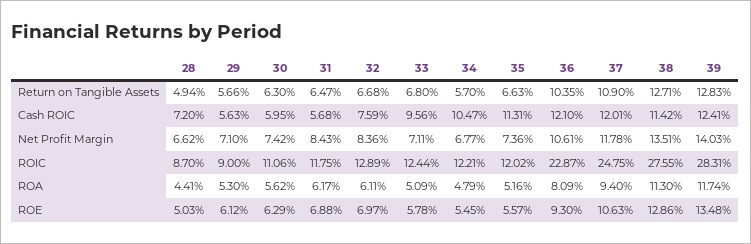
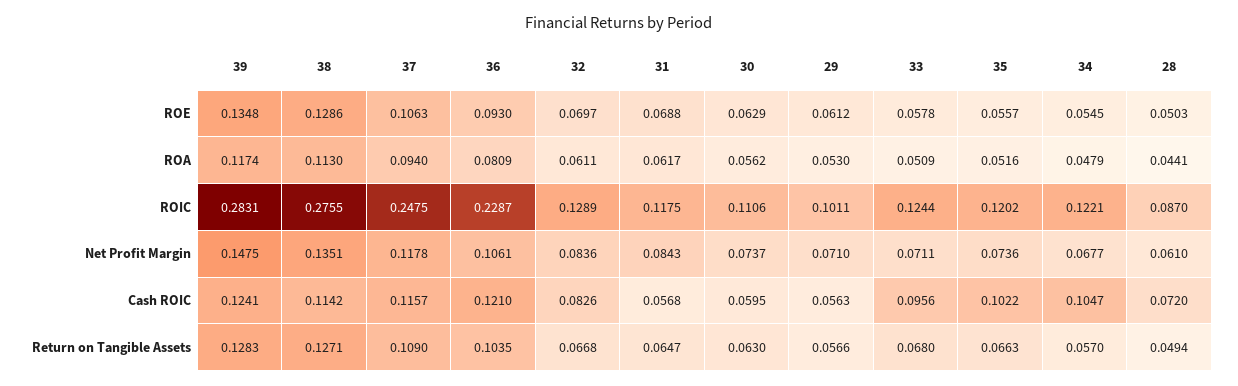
  {
    "28": {
      "Return on Tangible Assets": 0.0494,
      "Cash ROIC": 0.072,
-     "Net Profit Margin": 0.0662,
+     "Net Profit Margin": 0.061,
      "ROIC": 0.087,
      "ROA": 0.0441,
      "ROE": 0.0503
    },
    "29": {
      "Return on Tangible Assets": 0.0566,
      "Cash ROIC": 0.0563,
      "Net Profit Margin": 0.071,
-     "ROIC": 0.09,
+     "ROIC": 0.1011,
      "ROA": 0.053,
      "ROE": 0.0612
    },
    "30": {
      "Return on Tangible Assets": 0.063,
      "Cash ROIC": 0.0595,
-     "Net Profit Margin": 0.0742,
+     "Net Profit Margin": 0.0737,
      "ROIC": 0.1106,
      "ROA": 0.0562,
      "ROE": 0.0629
    },
    "31": {
      "Return on Tangible Assets": 0.0647,
      "Cash ROIC": 0.0568,
      "Net Profit Margin": 0.0843,
      "ROIC": 0.1175,
      "ROA": 0.0617,
      "ROE": 0.0688
    },
    "32": {
      "Return on Tangible Assets": 0.0668,
-     "Cash ROIC": 0.0759,
+     "Cash ROIC": 0.0826,
      "Net Profit Margin": 0.0836,
      "ROIC": 0.1289,
      "ROA": 0.0611,
      "ROE": 0.0697
    },
    "33": {
      "Return on Tangible Assets": 0.068,
      "Cash ROIC": 0.0956,
      "Net Profit Margin": 0.0711,
      "ROIC": 0.1244,
      "ROA": 0.0509,
      "ROE": 0.0578
    },
    "34": {
      "Return on Tangible Assets": 0.057,
      "Cash ROIC": 0.1047,
      "Net Profit Margin": 0.0677,
      "ROIC": 0.1221,
      "ROA": 0.0479,
      "ROE": 0.0545
    },
    "35": {
      "Return on Tangible Assets": 0.0663,
-     "Cash ROIC": 0.1131,
+     "Cash ROIC": 0.1022,
      "Net Profit Margin": 0.0736,
      "ROIC": 0.1202,
      "ROA": 0.0516,
      "ROE": 0.0557
    },
    "36": {
      "Return on Tangible Assets": 0.1035,
      "Cash ROIC": 0.121,
      "Net Profit Margin": 0.1061,
      "ROIC": 0.2287,
      "ROA": 0.0809,
      "ROE": 0.093
    },
    "37": {
      "Return on Tangible Assets": 0.109,
-     "Cash ROIC": 0.1201,
+     "Cash ROIC": 0.1157,
      "Net Profit Margin": 0.1178,
      "ROIC": 0.2475,
      "ROA": 0.094,
      "ROE": 0.1063
    },
    "38": {
      "Return on Tangible Assets": 0.1271,
      "Cash ROIC": 0.1142,
      "Net Profit Margin": 0.1351,
      "ROIC": 0.2755,
      "ROA": 0.113,
      "ROE": 0.1286
    },
    "39": {
      "Return on Tangible Assets": 0.1283,
      "Cash ROIC": 0.1241,
-     "Net Profit Margin": 0.1403,
+     "Net Profit Margin": 0.1475,
      "ROIC": 0.2831,
      "ROA": 0.1174,
      "ROE": 0.1348
    }
  }

